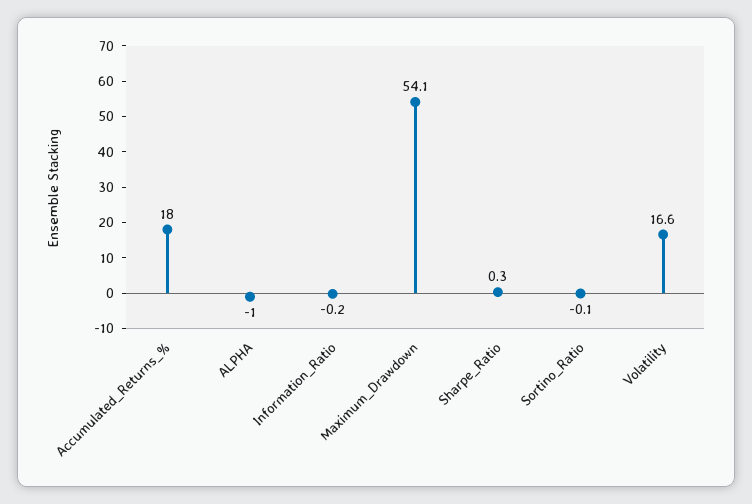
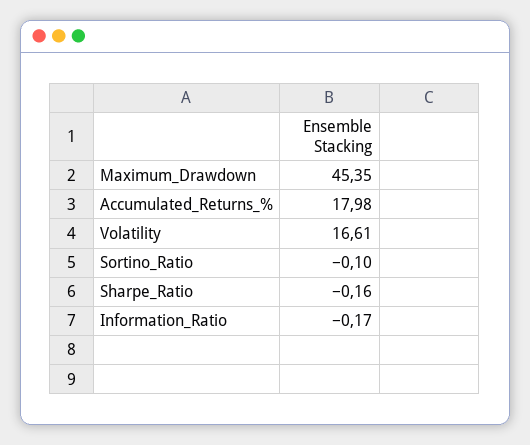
  {
    "Accumulated_Returns_%": 17.98,
-   "ALPHA": -1,
    "Information_Ratio": -0.17,
-   "Maximum_Drawdown": 54.1,
+   "Maximum_Drawdown": 45.35,
-   "Sharpe_Ratio": 0.3,
+   "Sharpe_Ratio": -0.16,
    "Sortino_Ratio": -0.1,
    "Volatility": 16.61
  }

